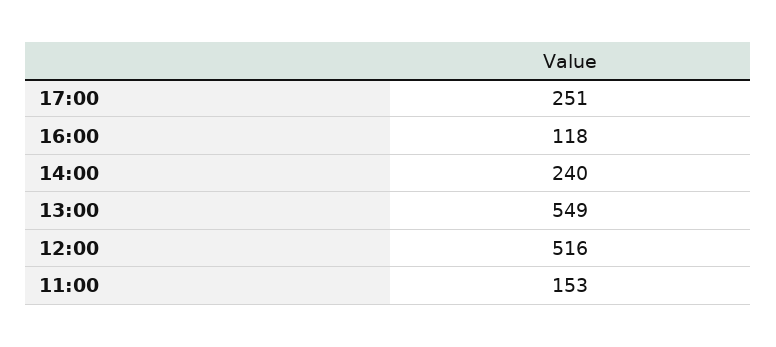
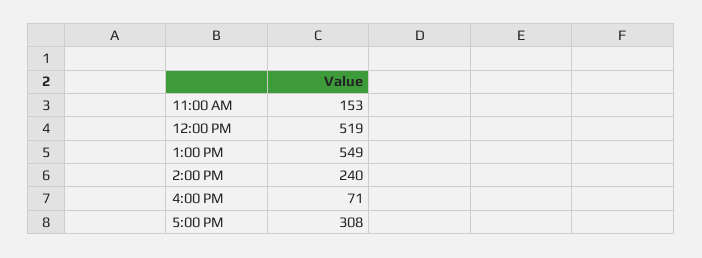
  {
-   "17:00": 251,
+   "17:00": 308,
-   "16:00": 118,
+   "16:00": 71,
    "14:00": 240,
    "13:00": 549,
-   "12:00": 516,
+   "12:00": 519,
    "11:00": 153
  }

